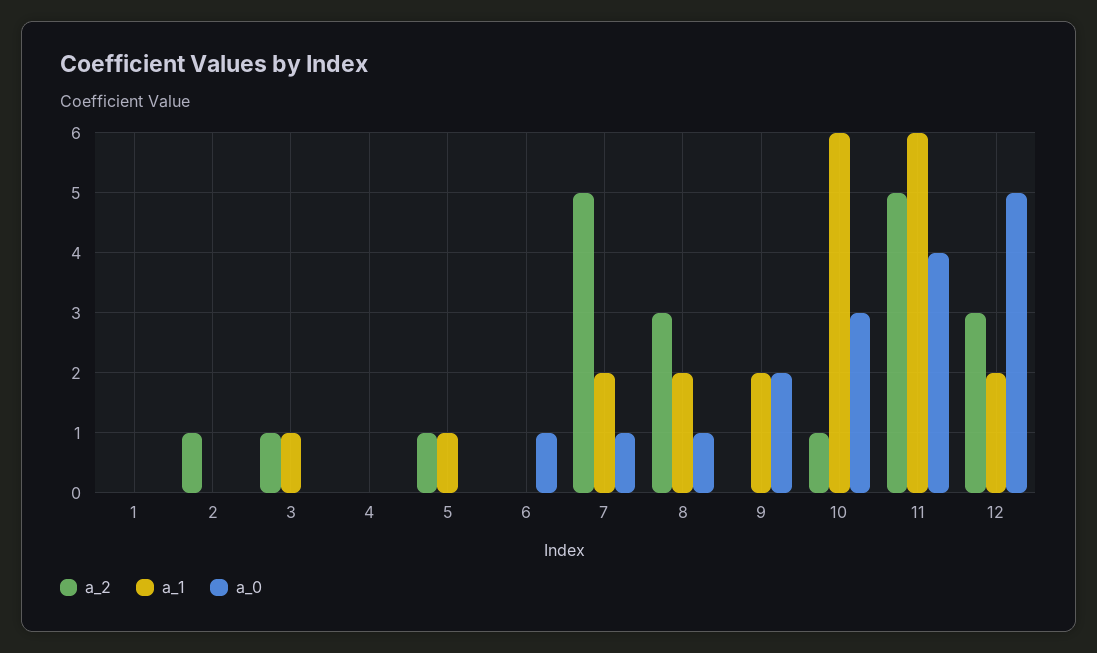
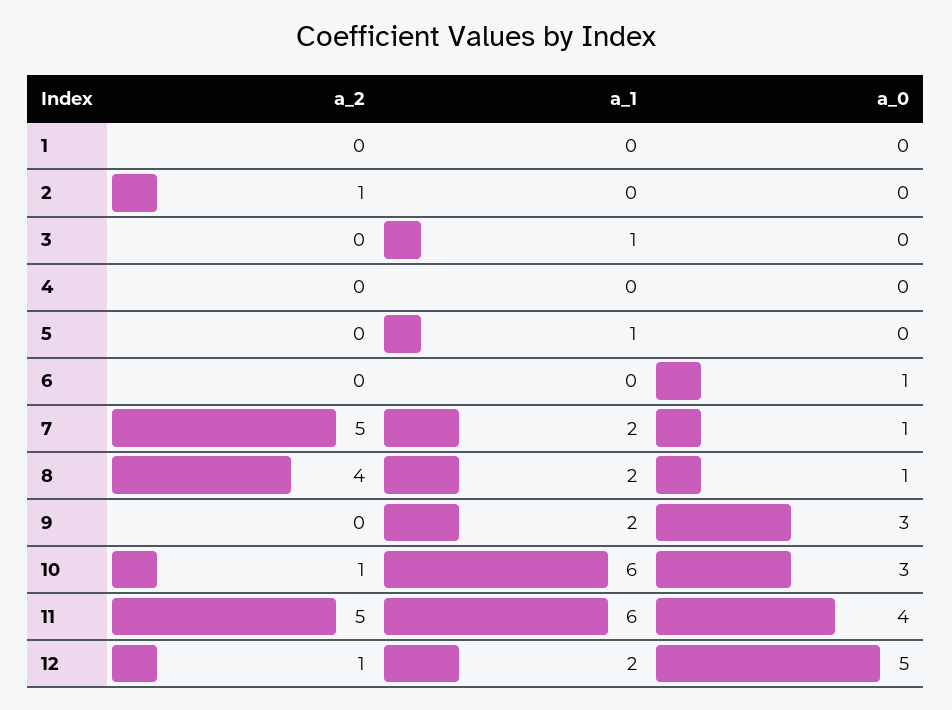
  {
    "a_2": {
      "1": 0,
      "2": 1,
-     "3": 1,
+     "3": 0,
      "4": 0,
-     "5": 1,
+     "5": 0,
      "6": 0,
      "7": 5,
-     "8": 3,
+     "8": 4,
      "9": 0,
      "10": 1,
      "11": 5,
-     "12": 3
+     "12": 1
    },
    "a_1": {
      "1": 0,
      "2": 0,
      "3": 1,
      "4": 0,
      "5": 1,
      "6": 0,
      "7": 2,
      "8": 2,
      "9": 2,
      "10": 6,
      "11": 6,
      "12": 2
    },
    "a_0": {
      "1": 0,
      "2": 0,
      "3": 0,
      "4": 0,
      "5": 0,
      "6": 1,
      "7": 1,
      "8": 1,
-     "9": 2,
+     "9": 3,
      "10": 3,
      "11": 4,
      "12": 5
    }
  }

